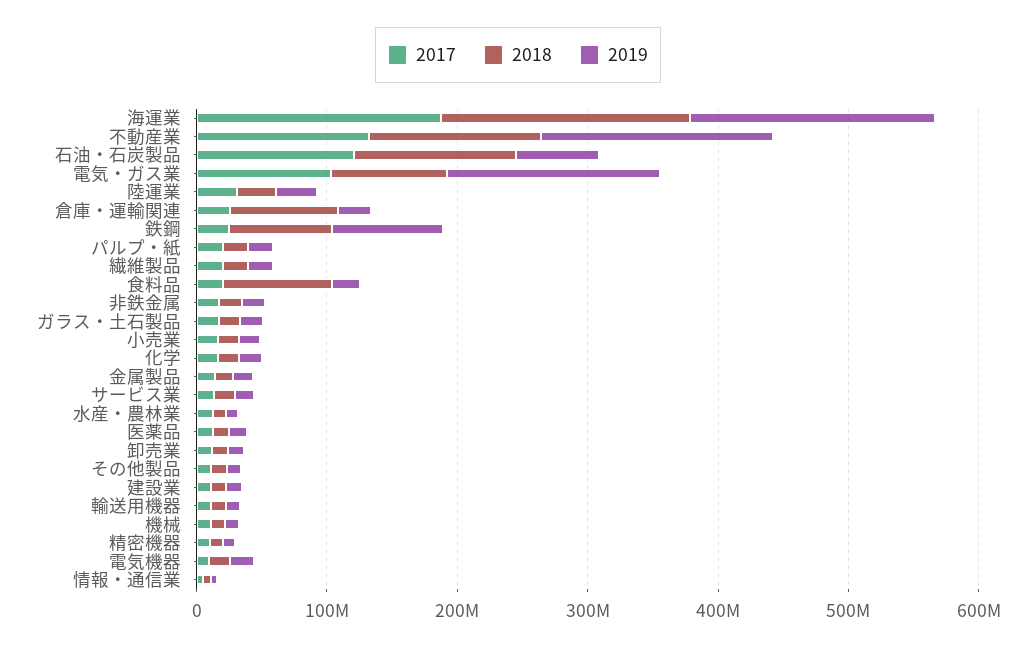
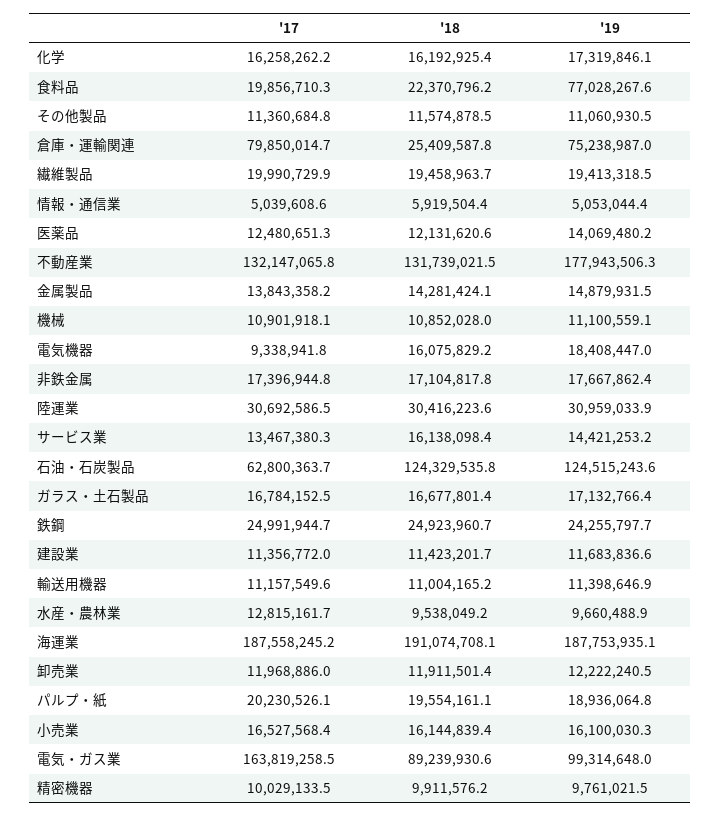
  {
    "2017": {
      "海運業": 187558245.2,
      "不動産業": 132147065.8,
-     "石油・石炭製品": 120000000,
+     "石油・石炭製品": 62800363.7,
-     "電気・ガス業": 100000000,
+     "電気・ガス業": 163819258.5,
      "陸運業": 30692586.5,
-     "倉庫・運輸関連": 20000000,
+     "倉庫・運輸関連": 79850014.7,
      "鉄鋼": 24991944.7,
      "パルプ・紙": 20230526.1,
      "繊維製品": 19990729.9,
      "食料品": 19856710.3,
      "非鉄金属": 17396944.8,
      "ガラス・土石製品": 16784152.5,
      "小売業": 16527568.4,
      "化学": 16258262.2,
      "金属製品": 13843358.2,
      "サービス業": 13467380.3,
      "水産・農林業": 12815161.7,
      "医薬品": 12480651.3,
      "卸売業": 11968886,
      "その他製品": 11360684.8,
      "建設業": 11356772,
      "輸送用機器": 11157549.6,
      "機械": 10901918.1,
      "精密機器": 10029133.5,
      "電気機器": 9338941.8,
      "情報・通信業": 5039608.6
    },
    "2018": {
      "海運業": 191074708.1,
      "不動産業": 131739021.5,
      "石油・石炭製品": 124329535.8,
      "電気・ガス業": 89239930.6,
      "陸運業": 30416223.6,
-     "倉庫・運輸関連": 80000000,
+     "倉庫・運輸関連": 25409587.8,
-     "鉄鋼": 80000000,
+     "鉄鋼": 24923960.7,
      "パルプ・紙": 19554161.1,
      "繊維製品": 19458963.7,
-     "食料品": 80000000,
+     "食料品": 22370796.2,
      "非鉄金属": 17104817.8,
      "ガラス・土石製品": 16677801.4,
      "小売業": 16144839.4,
      "化学": 16192925.4,
      "金属製品": 14281424.1,
      "サービス業": 16138098.4,
      "水産・農林業": 9538049.2,
      "医薬品": 12131620.6,
      "卸売業": 11911501.4,
      "その他製品": 11574878.5,
      "建設業": 11423201.7,
      "輸送用機器": 11004165.2,
      "機械": 10852028,
      "精密機器": 9911576.2,
      "電気機器": 16075829.2,
      "情報・通信業": 5919504.4
    },
    "2019": {
      "海運業": 187753935.1,
      "不動産業": 177943506.3,
-     "石油・石炭製品": 60000000,
+     "石油・石炭製品": 124515243.6,
-     "電気・ガス業": 160000000,
+     "電気・ガス業": 99314648,
      "陸運業": 30959033.9,
-     "倉庫・運輸関連": 20000000,
+     "倉庫・運輸関連": 75238987,
-     "鉄鋼": 80000000,
+     "鉄鋼": 24255797.7,
      "パルプ・紙": 18936064.8,
      "繊維製品": 19413318.5,
-     "食料品": 20000000,
+     "食料品": 77028267.6,
      "非鉄金属": 17667862.4,
      "ガラス・土石製品": 17132766.4,
      "小売業": 16100030.3,
      "化学": 17319846.1,
      "金属製品": 14879931.5,
      "サービス業": 14421253.2,
      "水産・農林業": 9660488.9,
      "医薬品": 14069480.2,
      "卸売業": 12222240.5,
      "その他製品": 11060930.5,
      "建設業": 11683836.6,
      "輸送用機器": 11398646.9,
      "機械": 11100559.1,
      "精密機器": 9761021.5,
      "電気機器": 18408447,
      "情報・通信業": 5053044.4
    }
  }

